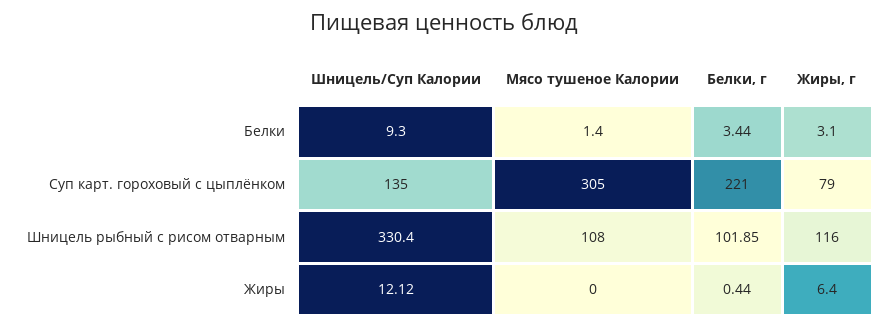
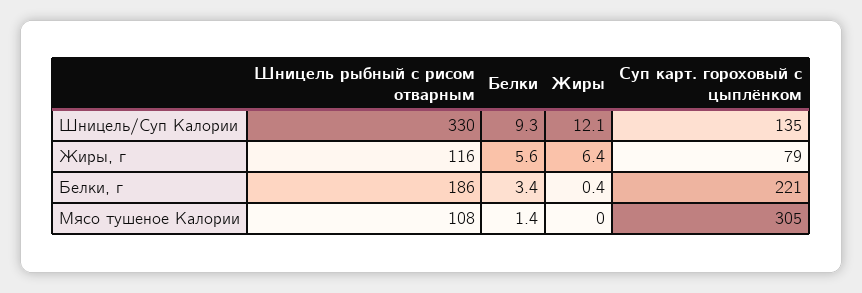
  {
    "Шницель/Суп Калории": {
      "Белки": 9.3,
      "Суп карт. гороховый с цыплёнком": 135,
      "Шницель рыбный с рисом отварным": 330.4,
      "Жиры": 12.12
    },
    "Мясо тушеное Калории": {
      "Белки": 1.4,
      "Суп карт. гороховый с цыплёнком": 305,
      "Шницель рыбный с рисом отварным": 108,
      "Жиры": 0
    },
    "Белки, г": {
      "Белки": 3.44,
      "Суп карт. гороховый с цыплёнком": 221,
-     "Шницель рыбный с рисом отварным": 101.85,
+     "Шницель рыбный с рисом отварным": 186,
      "Жиры": 0.44
    },
    "Жиры, г": {
-     "Белки": 3.1,
+     "Белки": 5.6,
      "Суп карт. гороховый с цыплёнком": 79,
      "Шницель рыбный с рисом отварным": 116,
      "Жиры": 6.4
    }
  }

